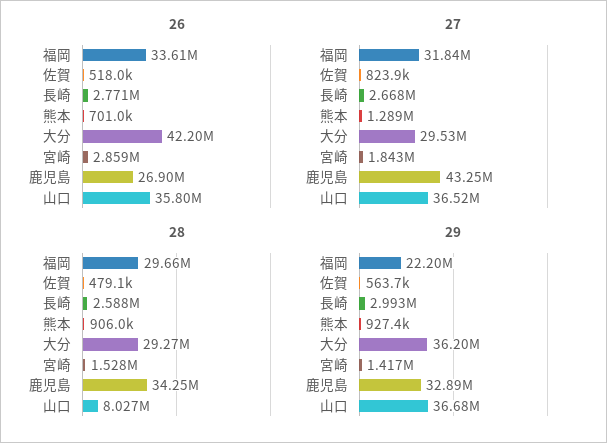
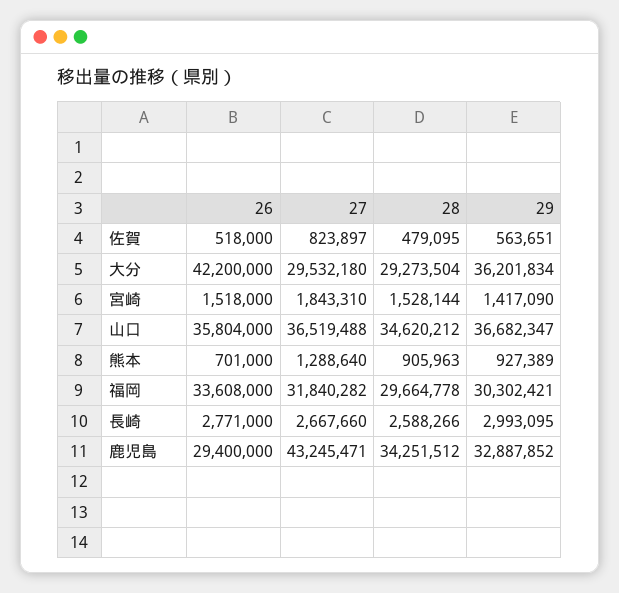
  {
    "26": {
      "福岡": 33608000,
      "佐賀": 518000,
      "長崎": 2771000,
      "熊本": 701000,
      "大分": 42200000,
-     "宮崎": 2859000,
+     "宮崎": 1518000,
-     "鹿児島": 26900000,
+     "鹿児島": 29400000,
      "山口": 35804000
    },
    "27": {
      "福岡": 31840282,
      "佐賀": 823897,
      "長崎": 2667660,
      "熊本": 1288640,
      "大分": 29532180,
      "宮崎": 1843310,
      "鹿児島": 43245471,
      "山口": 36519488
    },
    "28": {
      "福岡": 29664778,
      "佐賀": 479095,
      "長崎": 2588266,
      "熊本": 905963,
      "大分": 29273504,
      "宮崎": 1528144,
      "鹿児島": 34251512,
-     "山口": 8027000
+     "山口": 34620212
    },
    "29": {
-     "福岡": 22200000,
+     "福岡": 30302421,
      "佐賀": 563651,
      "長崎": 2993095,
      "熊本": 927389,
      "大分": 36201834,
      "宮崎": 1417090,
      "鹿児島": 32887852,
      "山口": 36682347
    }
  }

